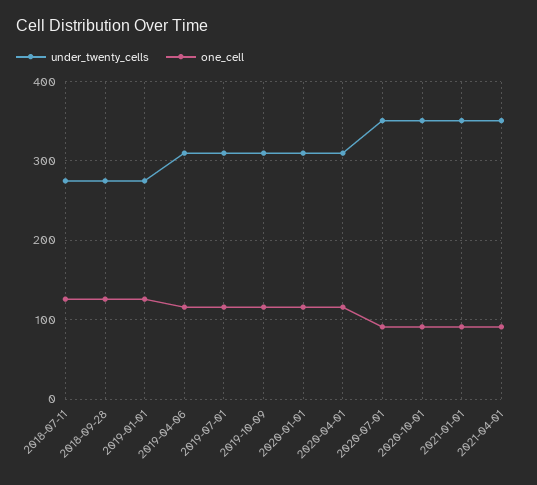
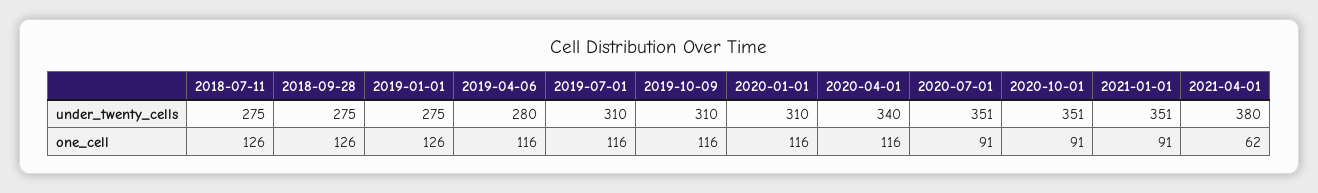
  {
    "under_twenty_cells": {
      "2018-07-11": 275,
      "2018-09-28": 275,
      "2019-01-01": 275,
-     "2019-04-06": 310,
+     "2019-04-06": 280,
      "2019-07-01": 310,
      "2019-10-09": 310,
      "2020-01-01": 310,
-     "2020-04-01": 310,
+     "2020-04-01": 340,
      "2020-07-01": 351,
      "2020-10-01": 351,
      "2021-01-01": 351,
-     "2021-04-01": 350
+     "2021-04-01": 380
    },
    "one_cell": {
      "2018-07-11": 126,
      "2018-09-28": 126,
      "2019-01-01": 126,
      "2019-04-06": 116,
      "2019-07-01": 116,
      "2019-10-09": 116,
      "2020-01-01": 116,
      "2020-04-01": 116,
      "2020-07-01": 91,
      "2020-10-01": 91,
      "2021-01-01": 91,
-     "2021-04-01": 90
+     "2021-04-01": 62
    }
  }

